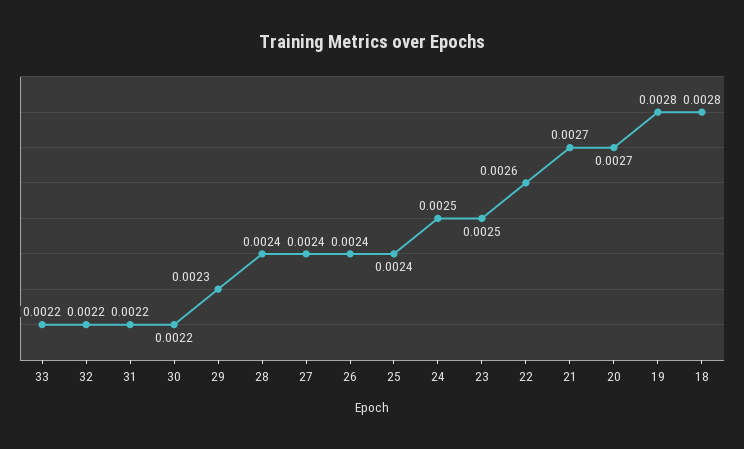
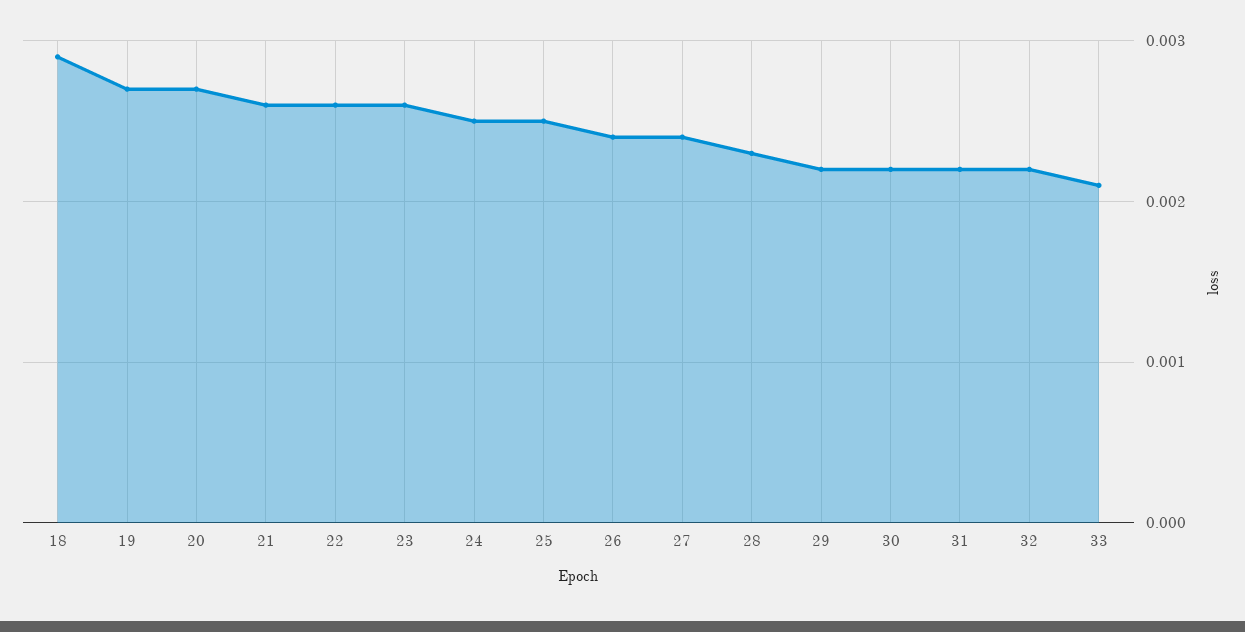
  {
-   "33": 0.0022,
+   "33": 0.0021,
    "32": 0.0022,
    "31": 0.0022,
    "30": 0.0022,
-   "29": 0.0023,
+   "29": 0.0022,
-   "28": 0.0024,
+   "28": 0.0023,
    "27": 0.0024,
    "26": 0.0024,
-   "25": 0.0024,
+   "25": 0.0025,
    "24": 0.0025,
-   "23": 0.0025,
+   "23": 0.0026,
    "22": 0.0026,
-   "21": 0.0027,
+   "21": 0.0026,
    "20": 0.0027,
-   "19": 0.0028,
+   "19": 0.0027,
-   "18": 0.0028
+   "18": 0.0029
  }

